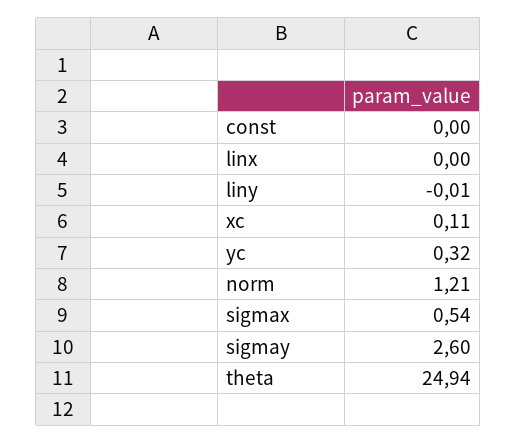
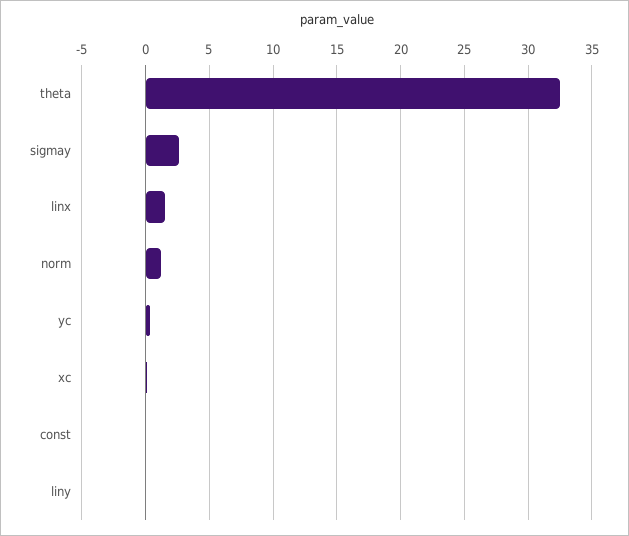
  {
    "const": 0,
-   "linx": 0,
+   "linx": 1.5,
    "liny": -0.01,
    "xc": 0.11,
    "yc": 0.32,
    "norm": 1.21,
-   "sigmax": 0.54,
    "sigmay": 2.6,
-   "theta": 24.94
+   "theta": 32.5
  }

